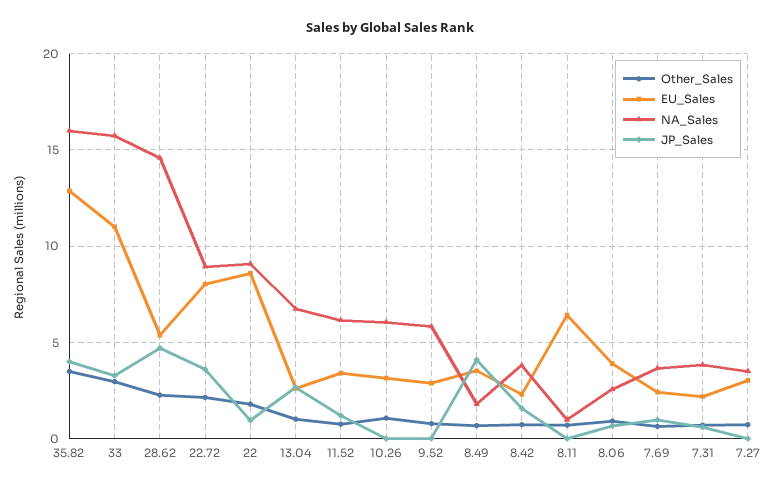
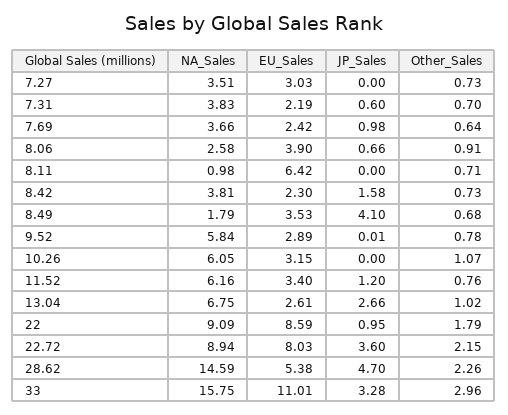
  {
    "Other_Sales": {
-     "35.82": 3.5,
      "33": 2.96,
      "28.62": 2.26,
      "22.72": 2.15,
      "22": 1.79,
      "13.04": 1.02,
      "11.52": 0.76,
      "10.26": 1.07,
      "9.52": 0.78,
      "8.49": 0.68,
      "8.42": 0.73,
      "8.11": 0.71,
      "8.06": 0.91,
      "7.69": 0.64,
      "7.31": 0.7,
      "7.27": 0.73
    },
    "EU_Sales": {
-     "35.82": 13,
      "33": 11.01,
      "28.62": 5.38,
      "22.72": 8.03,
      "22": 8.59,
      "13.04": 2.61,
      "11.52": 3.4,
      "10.26": 3.15,
      "9.52": 2.89,
      "8.49": 3.53,
      "8.42": 2.3,
      "8.11": 6.42,
      "8.06": 3.9,
      "7.69": 2.42,
      "7.31": 2.19,
      "7.27": 3.03
    },
    "NA_Sales": {
-     "35.82": 16,
      "33": 15.75,
      "28.62": 14.59,
      "22.72": 8.94,
      "22": 9.09,
      "13.04": 6.75,
      "11.52": 6.16,
      "10.26": 6.05,
      "9.52": 5.84,
      "8.49": 1.79,
      "8.42": 3.81,
      "8.11": 0.98,
      "8.06": 2.58,
      "7.69": 3.66,
      "7.31": 3.83,
      "7.27": 3.51
    },
    "JP_Sales": {
-     "35.82": 4,
      "33": 3.28,
      "28.62": 4.7,
      "22.72": 3.6,
      "22": 0.95,
      "13.04": 2.66,
      "11.52": 1.2,
      "10.26": 0,
      "9.52": 0.01,
      "8.49": 4.1,
      "8.42": 1.58,
      "8.11": 0,
      "8.06": 0.66,
      "7.69": 0.98,
      "7.31": 0.6,
      "7.27": 0
    }
  }

